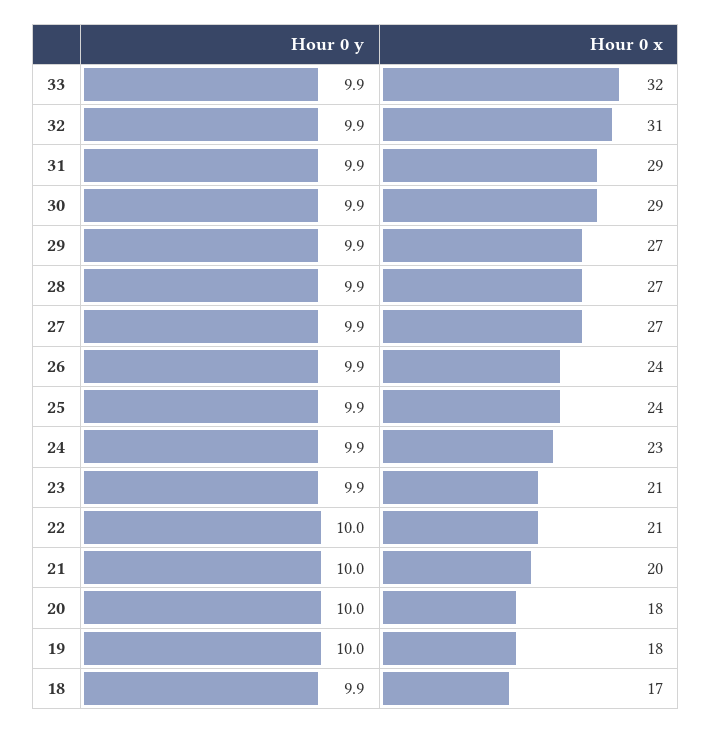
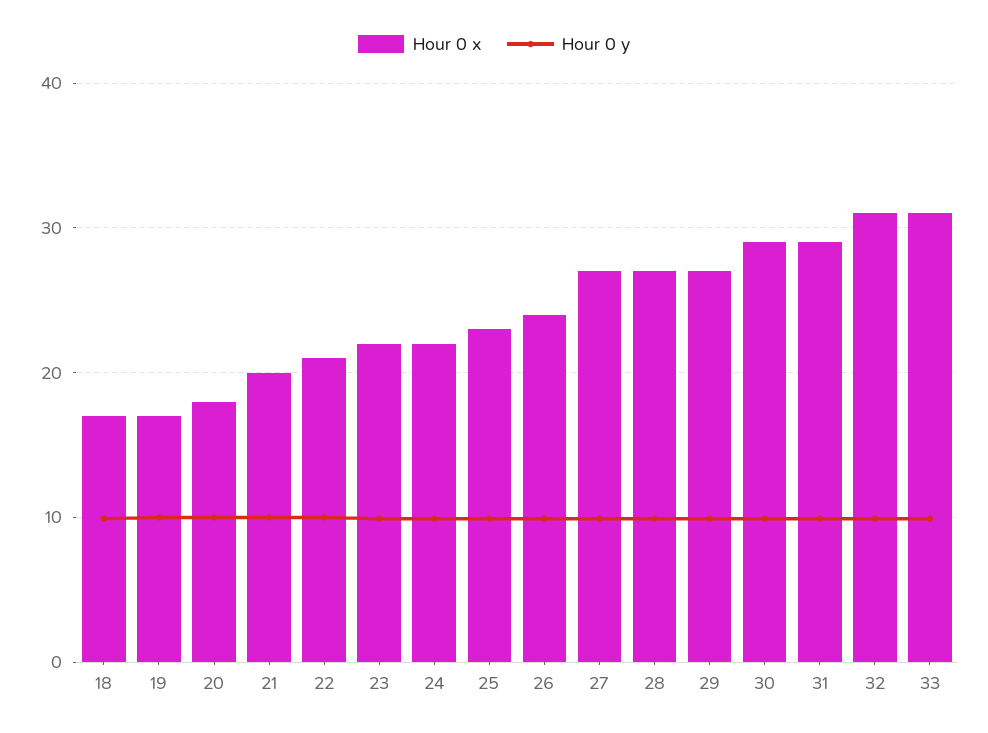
  {
    "Hour 0 y": {
      "33": 9.9,
      "32": 9.9,
      "31": 9.9,
      "30": 9.9,
      "29": 9.9,
      "28": 9.9,
      "27": 9.9,
      "26": 9.9,
      "25": 9.9,
      "24": 9.9,
      "23": 9.9,
      "22": 10,
      "21": 10,
      "20": 10,
      "19": 10,
      "18": 9.9
    },
    "Hour 0 x": {
-     "33": 32,
+     "33": 31,
      "32": 31,
      "31": 29,
      "30": 29,
      "29": 27,
      "28": 27,
      "27": 27,
      "26": 24,
-     "25": 24,
+     "25": 23,
-     "24": 23,
+     "24": 22,
-     "23": 21,
+     "23": 22,
      "22": 21,
      "21": 20,
      "20": 18,
-     "19": 18,
+     "19": 17,
      "18": 17
    }
  }

